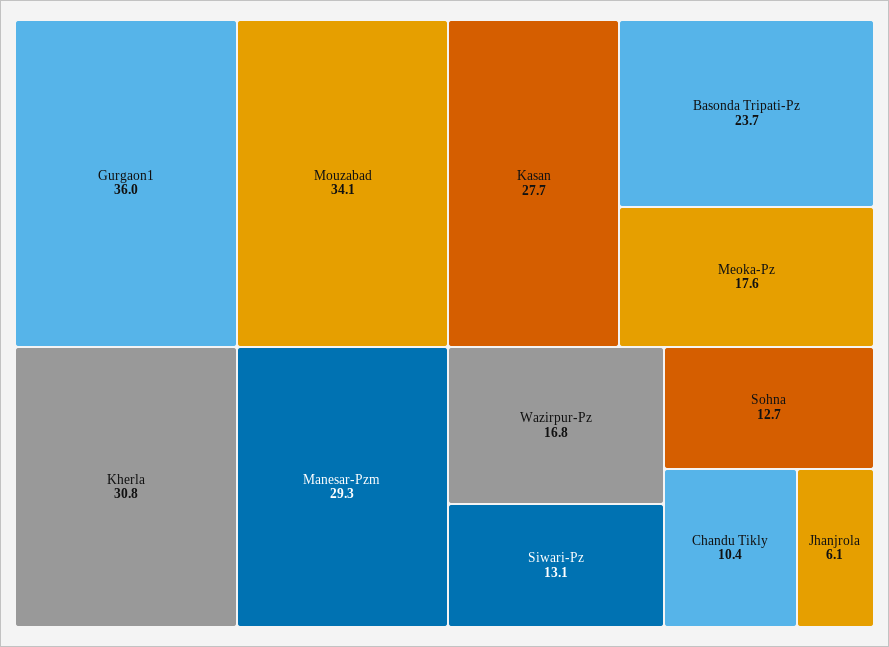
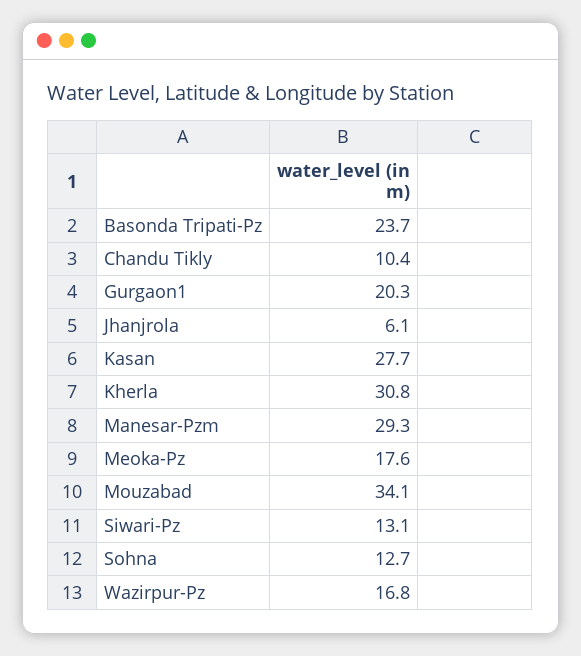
  {
-   "Gurgaon1": 36,
+   "Gurgaon1": 20.3,
    "Mouzabad": 34.1,
    "Kherla": 30.8,
    "Manesar-Pzm": 29.3,
    "Kasan": 27.7,
    "Basonda Tripati-Pz": 23.7,
    "Meoka-Pz": 17.6,
    "Wazirpur-Pz": 16.8,
    "Siwari-Pz": 13.1,
    "Sohna": 12.7,
    "Chandu Tikly": 10.4,
    "Jhanjrola": 6.1
  }

